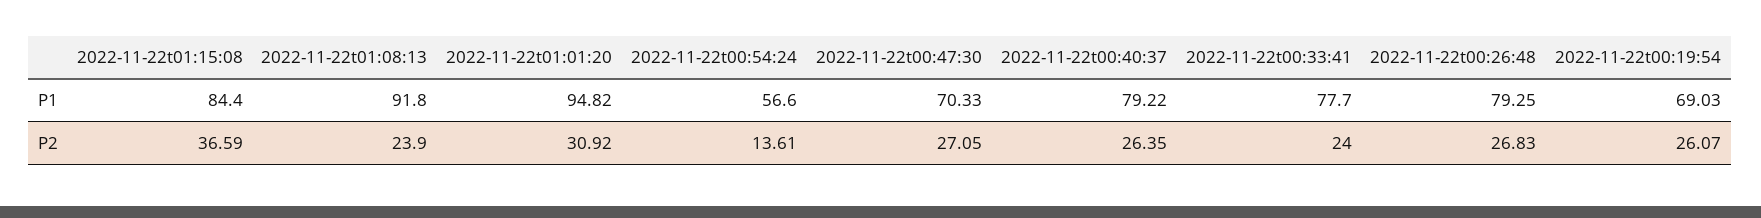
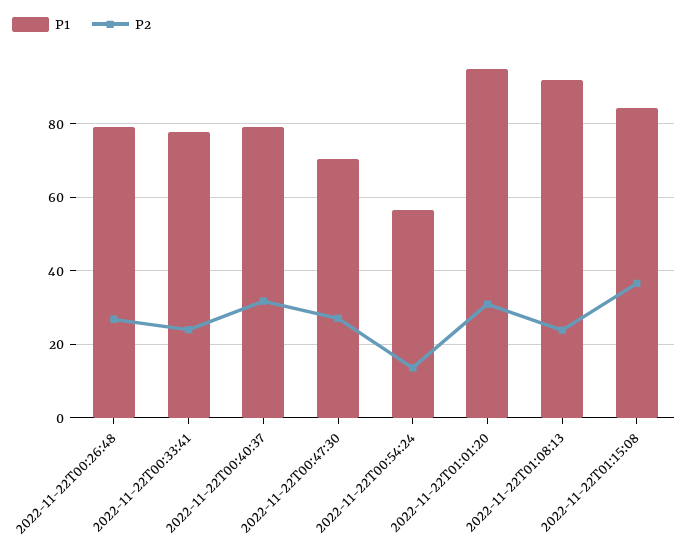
  {
    "P1": {
      "2022-11-22t01:15:08": 84.4,
      "2022-11-22t01:08:13": 91.8,
      "2022-11-22t01:01:20": 94.82,
      "2022-11-22t00:54:24": 56.6,
      "2022-11-22t00:47:30": 70.33,
      "2022-11-22t00:40:37": 79.22,
      "2022-11-22t00:33:41": 77.7,
-     "2022-11-22t00:26:48": 79.25,
+     "2022-11-22t00:26:48": 79.25
-     "2022-11-22t00:19:54": 69.03
    },
    "P2": {
      "2022-11-22t01:15:08": 36.59,
      "2022-11-22t01:08:13": 23.9,
      "2022-11-22t01:01:20": 30.92,
      "2022-11-22t00:54:24": 13.61,
      "2022-11-22t00:47:30": 27.05,
-     "2022-11-22t00:40:37": 26.35,
+     "2022-11-22t00:40:37": 32,
      "2022-11-22t00:33:41": 24,
-     "2022-11-22t00:26:48": 26.83,
+     "2022-11-22t00:26:48": 26.83
-     "2022-11-22t00:19:54": 26.07
    }
  }

